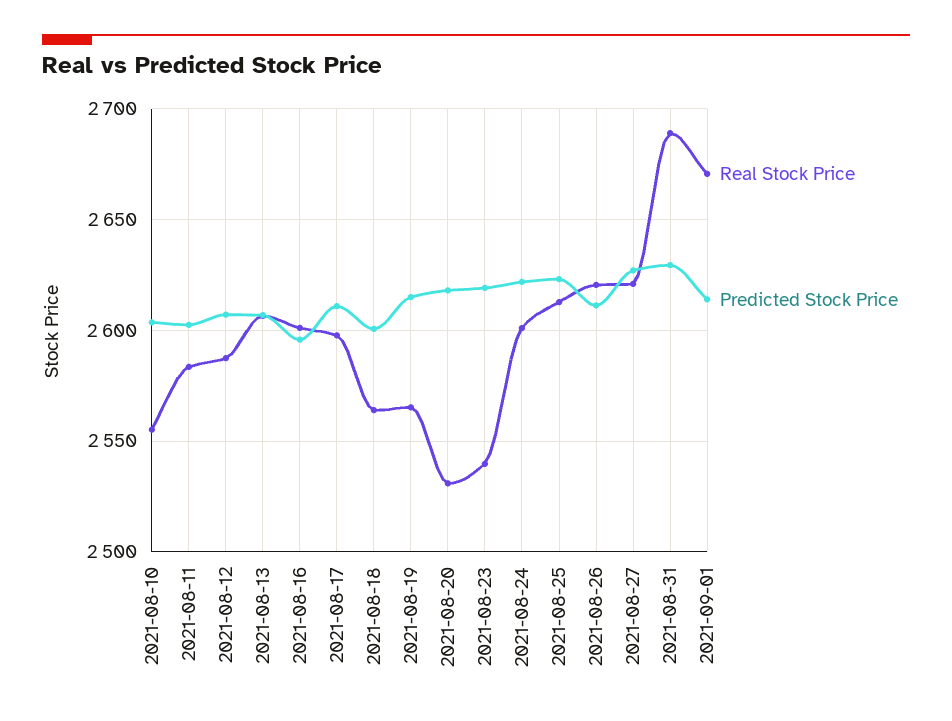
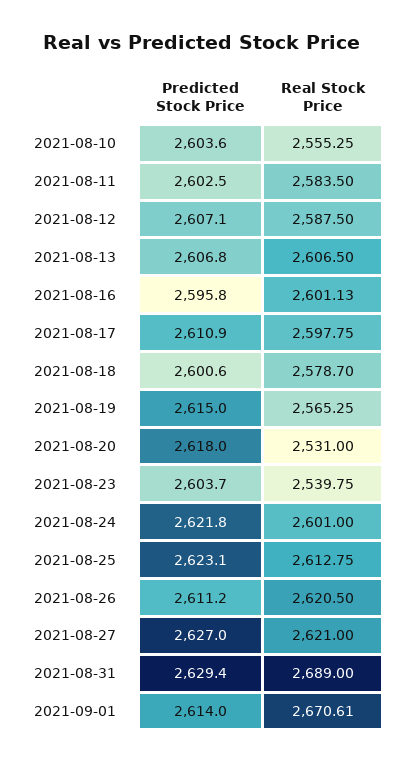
  {
    "Real Stock Price": {
      "2021-08-10": 2555.25,
      "2021-08-11": 2583.5,
      "2021-08-12": 2587.5,
      "2021-08-13": 2606.5,
      "2021-08-16": 2601.13,
      "2021-08-17": 2597.75,
-     "2021-08-18": 2565,
+     "2021-08-18": 2578.7,
      "2021-08-19": 2565.25,
      "2021-08-20": 2531,
      "2021-08-23": 2539.75,
      "2021-08-24": 2601,
      "2021-08-25": 2612.75,
      "2021-08-26": 2620.5,
      "2021-08-27": 2621,
      "2021-08-31": 2689,
      "2021-09-01": 2670.61
    },
    "Predicted Stock Price": {
      "2021-08-10": 2603.6,
      "2021-08-11": 2602.5,
      "2021-08-12": 2607.1,
      "2021-08-13": 2606.8,
      "2021-08-16": 2595.8,
      "2021-08-17": 2610.9,
      "2021-08-18": 2600.6,
      "2021-08-19": 2615,
      "2021-08-20": 2618,
-     "2021-08-23": 2620,
+     "2021-08-23": 2603.7,
      "2021-08-24": 2621.8,
      "2021-08-25": 2623.1,
      "2021-08-26": 2611.2,
      "2021-08-27": 2627,
      "2021-08-31": 2629.4,
      "2021-09-01": 2614
    }
  }

